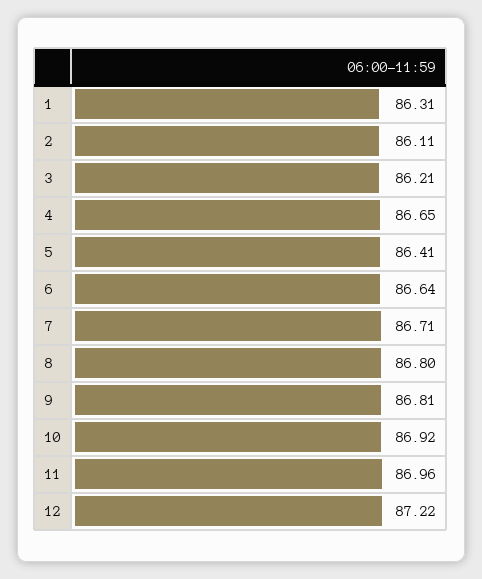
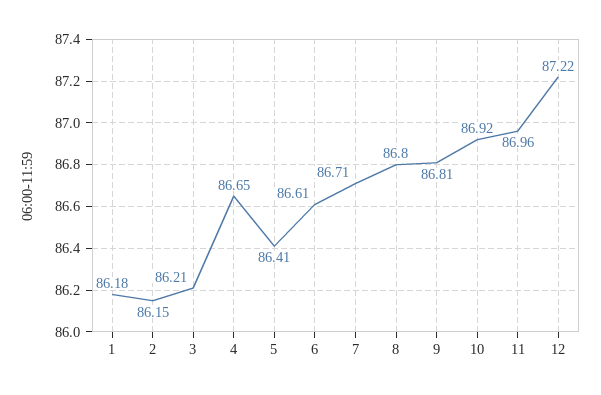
  {
-   "1": 86.31,
+   "1": 86.18,
-   "2": 86.11,
+   "2": 86.15,
    "3": 86.21,
    "4": 86.65,
    "5": 86.41,
-   "6": 86.64,
+   "6": 86.61,
    "7": 86.71,
    "8": 86.8,
    "9": 86.81,
    "10": 86.92,
    "11": 86.96,
    "12": 87.22
  }

